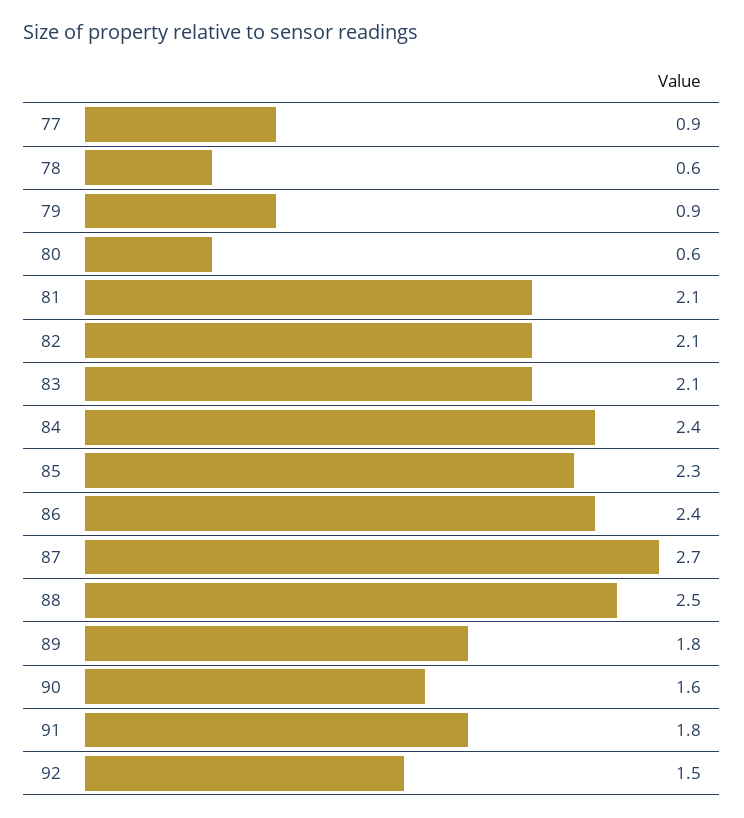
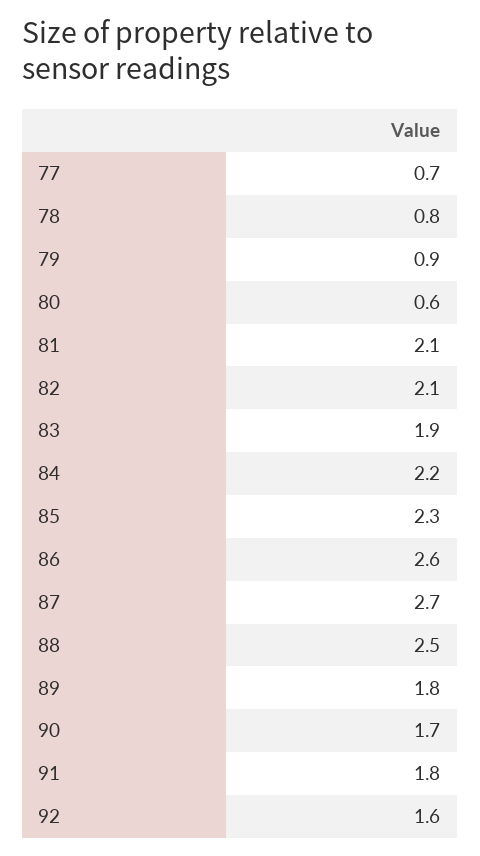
  {
-   "77": 0.9,
+   "77": 0.7,
-   "78": 0.6,
+   "78": 0.8,
    "79": 0.9,
    "80": 0.6,
    "81": 2.1,
    "82": 2.1,
-   "83": 2.1,
+   "83": 1.9,
-   "84": 2.4,
+   "84": 2.2,
    "85": 2.3,
-   "86": 2.4,
+   "86": 2.6,
    "87": 2.7,
    "88": 2.5,
    "89": 1.8,
-   "90": 1.6,
+   "90": 1.7,
    "91": 1.8,
-   "92": 1.5
+   "92": 1.6
  }

